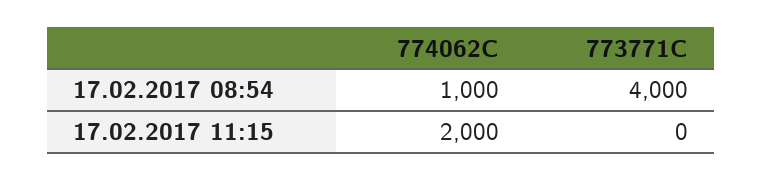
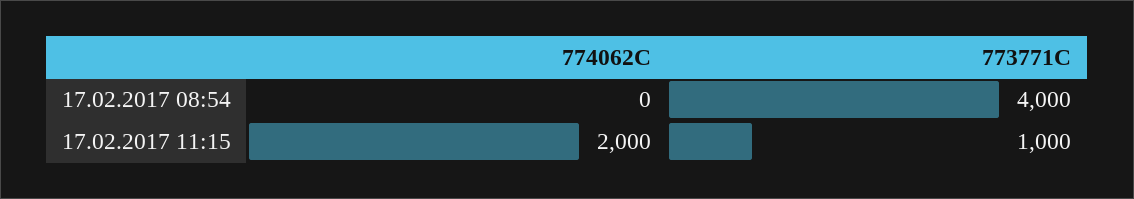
  {
    "774062C": {
-     "17.02.2017 08:54": 1000,
+     "17.02.2017 08:54": 0,
      "17.02.2017 11:15": 2000
    },
    "773771C": {
      "17.02.2017 08:54": 4000,
-     "17.02.2017 11:15": 0
+     "17.02.2017 11:15": 1000
    }
  }

